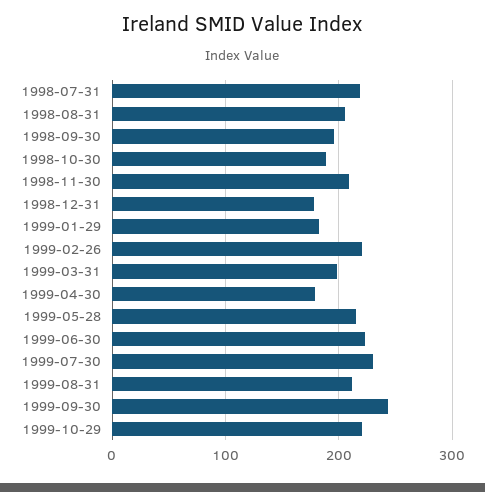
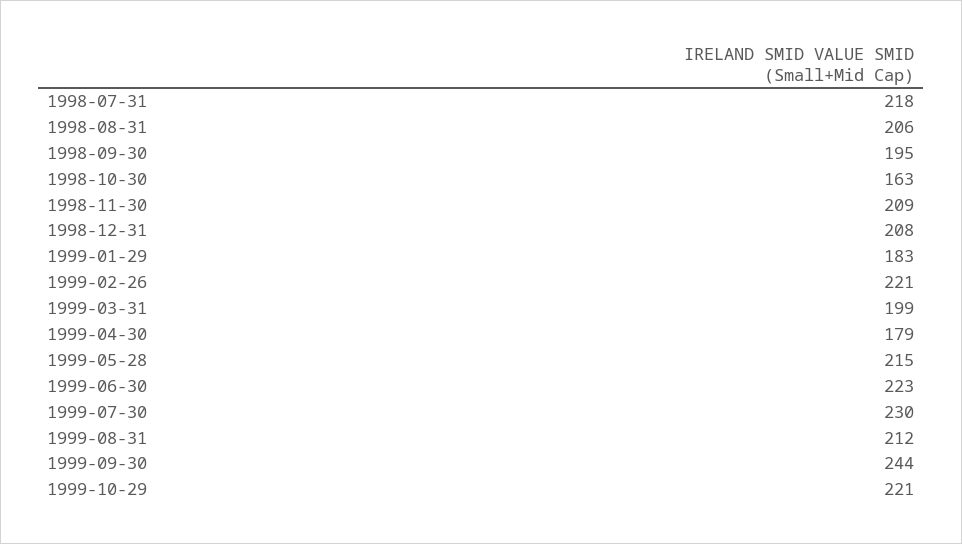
  {
    "1998-07-31": 218,
    "1998-08-31": 206,
    "1998-09-30": 195,
-   "1998-10-30": 190,
+   "1998-10-30": 163,
    "1998-11-30": 209,
-   "1998-12-31": 180,
+   "1998-12-31": 208,
    "1999-01-29": 183,
    "1999-02-26": 221,
    "1999-03-31": 199,
    "1999-04-30": 179,
    "1999-05-28": 215,
    "1999-06-30": 223,
    "1999-07-30": 230,
    "1999-08-31": 212,
    "1999-09-30": 244,
    "1999-10-29": 221
  }

